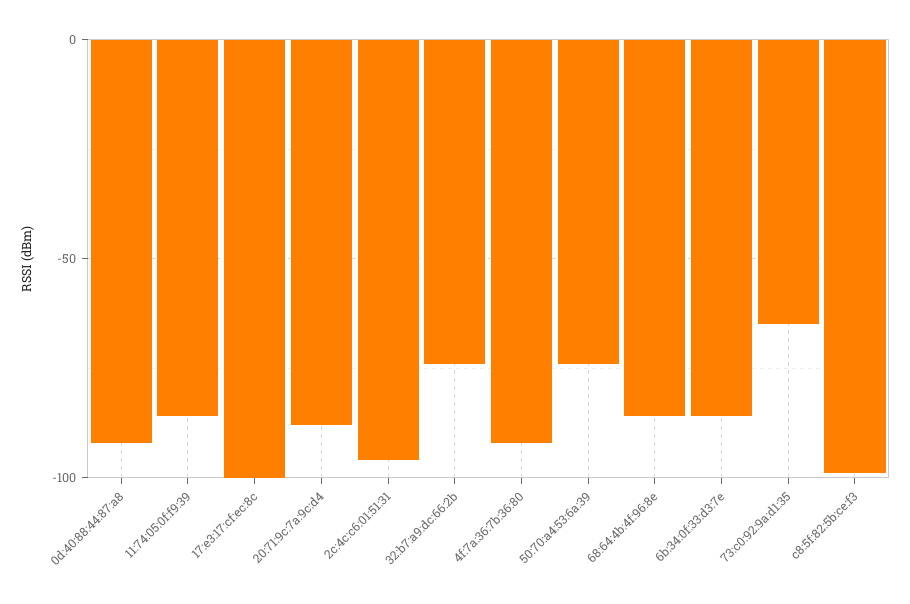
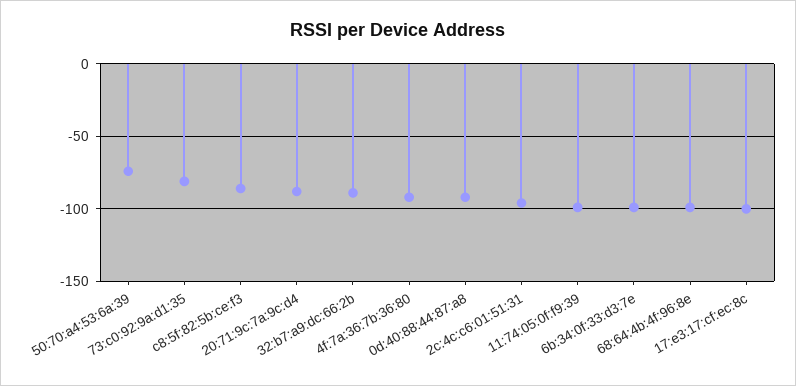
  {
    "0d:40:88:44:87:a8": -90,
-   "11:74:05:0f:f9:39": -85,
+   "11:74:05:0f:f9:39": -100,
    "17:e3:17:cf:ec:8c": -100,
    "20:71:9c:7a:9c:d4": -90,
    "2c:4c:c6:01:51:31": -95,
-   "32:b7:a9:dc:66:2b": -75,
+   "32:b7:a9:dc:66:2b": -90,
    "4f:7a:36:7b:36:80": -90,
    "50:70:a4:53:6a:39": -75,
-   "68:64:4b:4f:96:8e": -85,
+   "68:64:4b:4f:96:8e": -100,
-   "6b:34:0f:33:d3:7e": -85,
+   "6b:34:0f:33:d3:7e": -100,
-   "73:c0:92:9a:d1:35": -65,
+   "73:c0:92:9a:d1:35": -80,
-   "c8:5f:82:5b:ce:f3": -100
+   "c8:5f:82:5b:ce:f3": -85
  }

